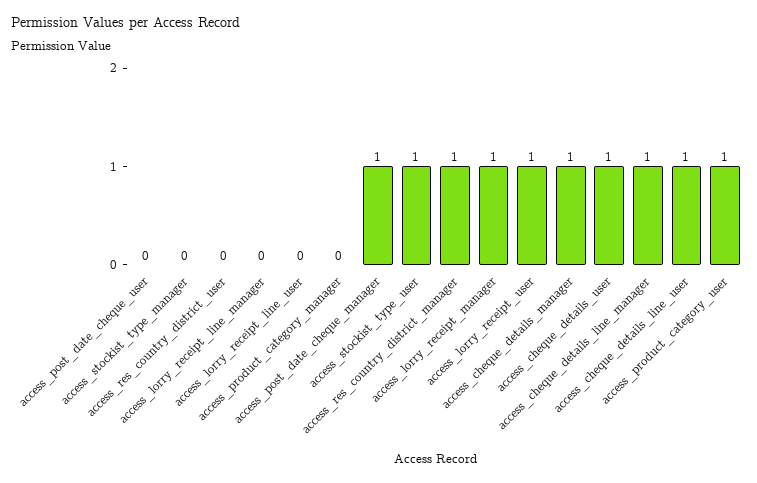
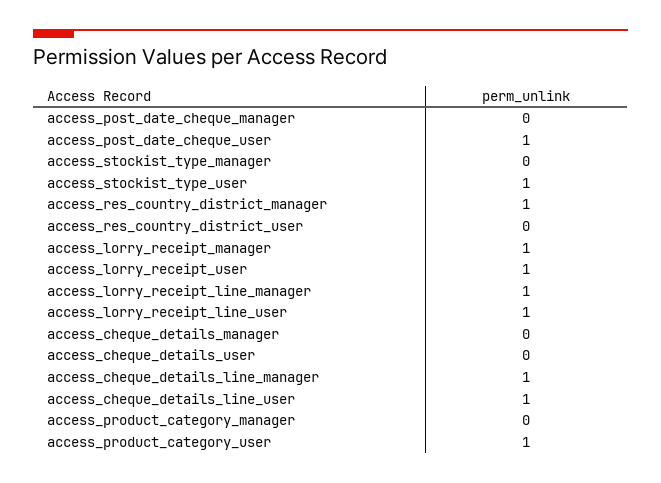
  {
-   "access_post_date_cheque_user": 0,
+   "access_post_date_cheque_user": 1,
    "access_stockist_type_manager": 0,
    "access_res_country_district_user": 0,
-   "access_lorry_receipt_line_manager": 0,
+   "access_lorry_receipt_line_manager": 1,
-   "access_lorry_receipt_line_user": 0,
+   "access_lorry_receipt_line_user": 1,
    "access_product_category_manager": 0,
-   "access_post_date_cheque_manager": 1,
+   "access_post_date_cheque_manager": 0,
    "access_stockist_type_user": 1,
    "access_res_country_district_manager": 1,
    "access_lorry_receipt_manager": 1,
    "access_lorry_receipt_user": 1,
-   "access_cheque_details_manager": 1,
+   "access_cheque_details_manager": 0,
-   "access_cheque_details_user": 1,
+   "access_cheque_details_user": 0,
    "access_cheque_details_line_manager": 1,
    "access_cheque_details_line_user": 1,
    "access_product_category_user": 1
  }

